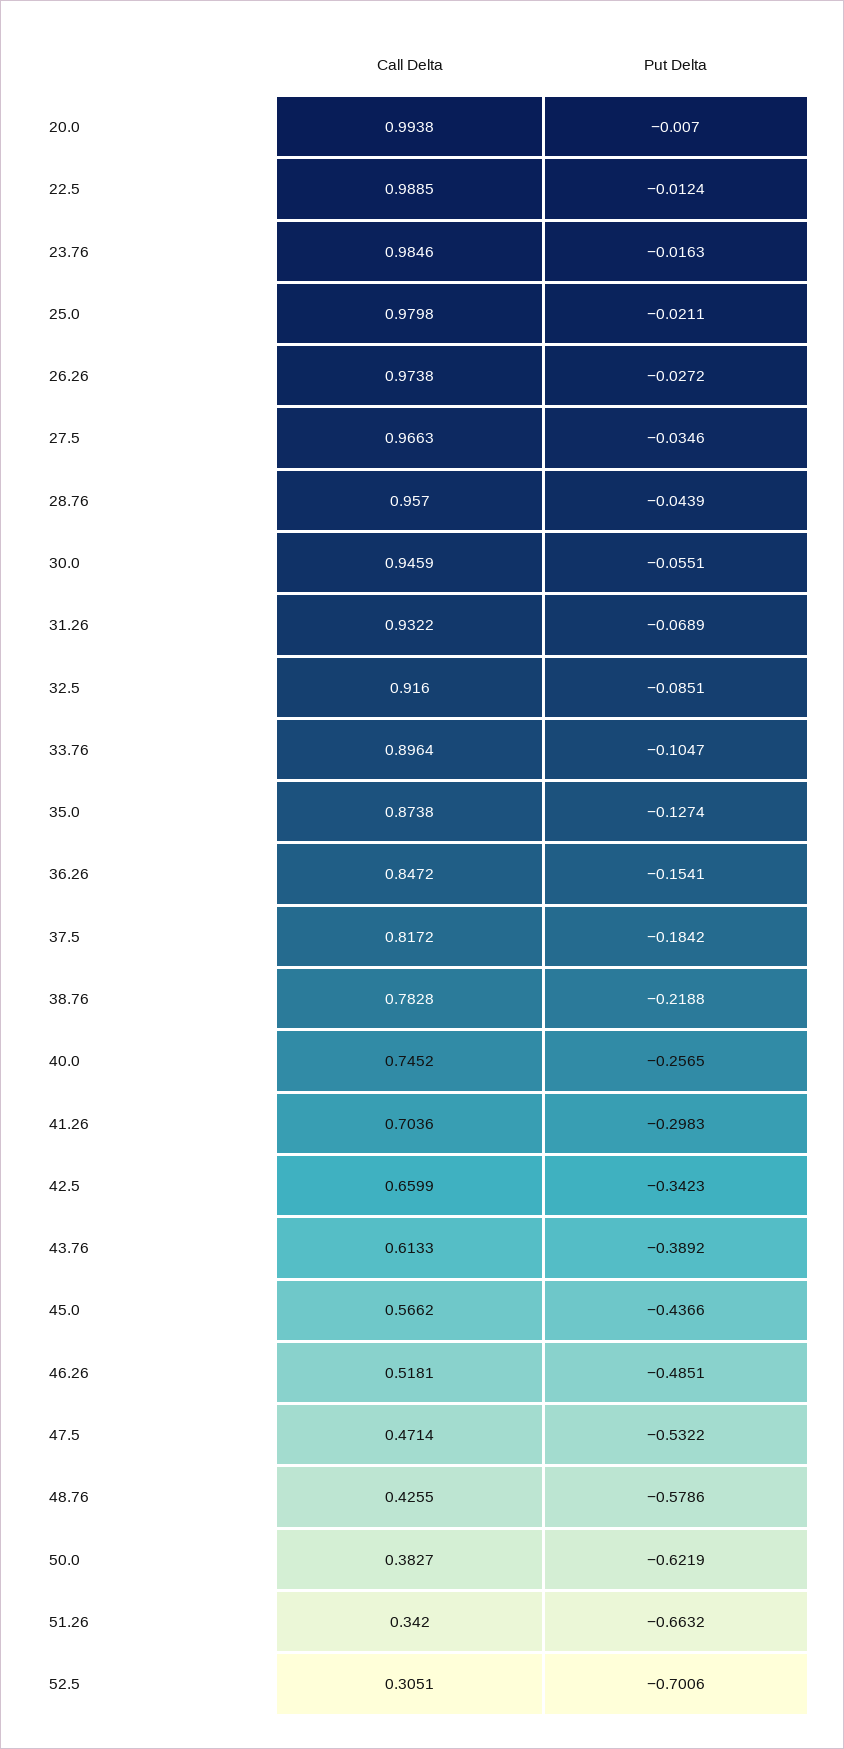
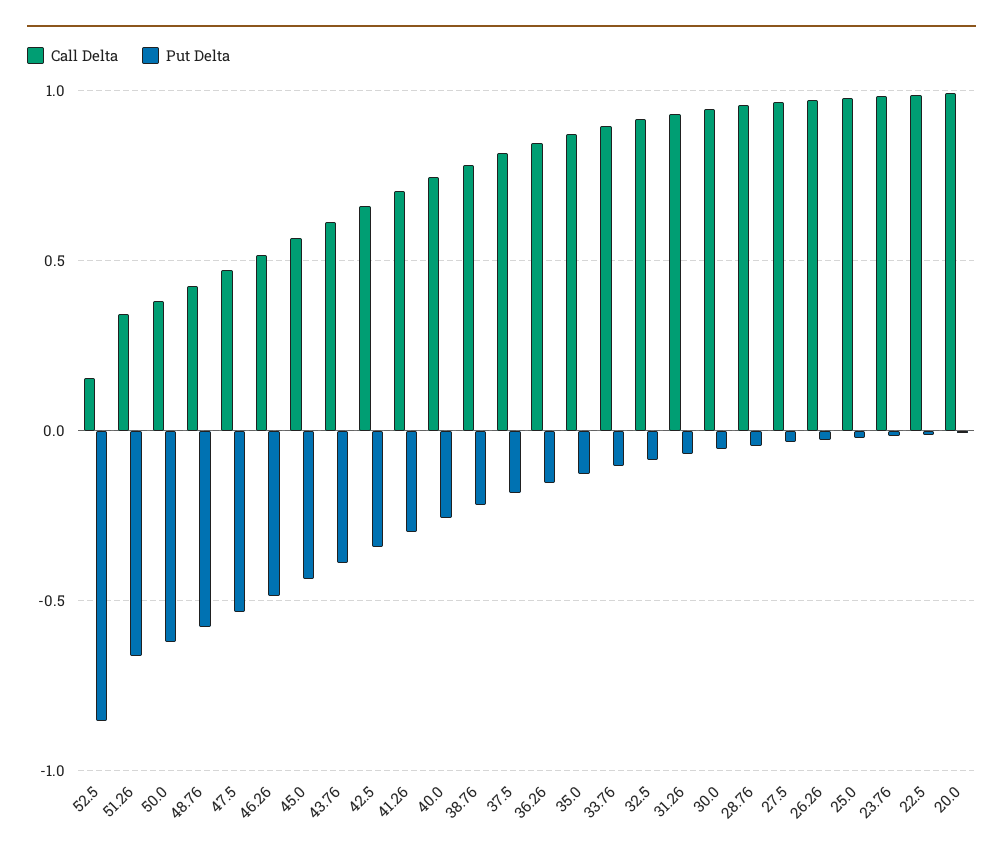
  {
    "Call Delta": {
      "20.0": 0.9938,
      "22.5": 0.9885,
      "23.76": 0.9846,
      "25.0": 0.9798,
      "26.26": 0.9738,
      "27.5": 0.9663,
      "28.76": 0.957,
      "30.0": 0.9459,
      "31.26": 0.9322,
      "32.5": 0.916,
      "33.76": 0.8964,
      "35.0": 0.8738,
      "36.26": 0.8472,
      "37.5": 0.8172,
      "38.76": 0.7828,
      "40.0": 0.7452,
      "41.26": 0.7036,
      "42.5": 0.6599,
      "43.76": 0.6133,
      "45.0": 0.5662,
      "46.26": 0.5181,
      "47.5": 0.4714,
      "48.76": 0.4255,
      "50.0": 0.3827,
      "51.26": 0.342,
-     "52.5": 0.3051
+     "52.5": 0.15
    },
    "Put Delta": {
      "20.0": -0.007,
      "22.5": -0.0124,
      "23.76": -0.0163,
      "25.0": -0.0211,
      "26.26": -0.0272,
      "27.5": -0.0346,
      "28.76": -0.0439,
      "30.0": -0.0551,
      "31.26": -0.0689,
      "32.5": -0.0851,
      "33.76": -0.1047,
      "35.0": -0.1274,
      "36.26": -0.1541,
      "37.5": -0.1842,
      "38.76": -0.2188,
      "40.0": -0.2565,
      "41.26": -0.2983,
      "42.5": -0.3423,
      "43.76": -0.3892,
      "45.0": -0.4366,
      "46.26": -0.4851,
      "47.5": -0.5322,
      "48.76": -0.5786,
      "50.0": -0.6219,
      "51.26": -0.6632,
-     "52.5": -0.7006
+     "52.5": -0.85
    }
  }

